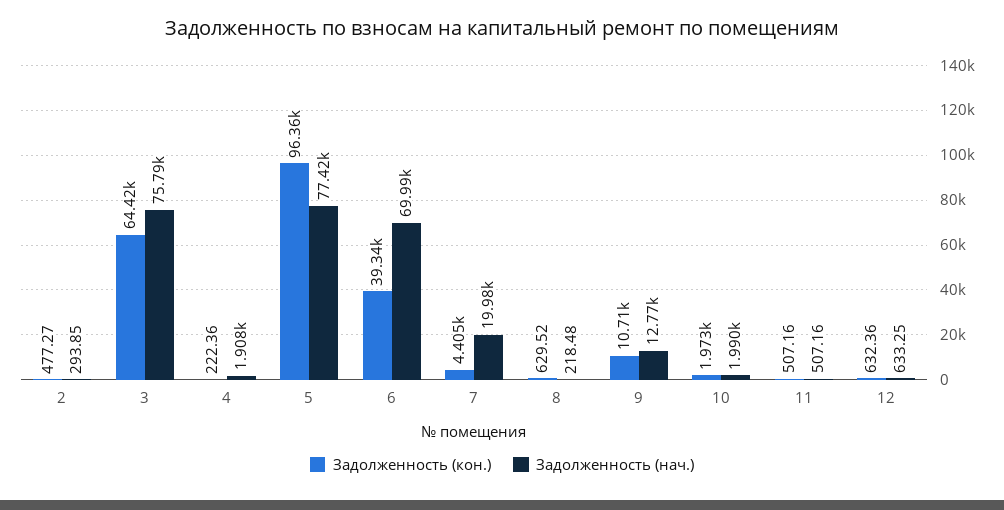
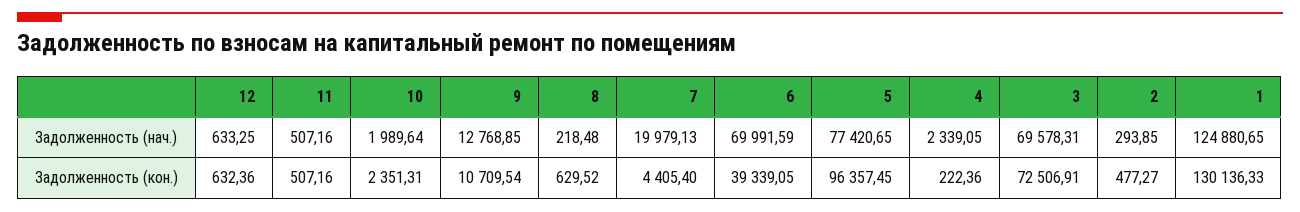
  {
    "Задолженность (кон.)": {
      "2": 477.27,
-     "3": 64420,
+     "3": 72506.91,
      "4": 222.36,
      "5": 96357.45,
      "6": 39339.05,
      "7": 4405.4,
      "8": 629.52,
      "9": 10709.54,
-     "10": 1973,
+     "10": 2351.31,
      "11": 507.16,
-     "12": 632.36
+     "12": 632.36,
+     "1": 130136.33
    },
    "Задолженность (нач.)": {
      "2": 293.85,
-     "3": 75790,
+     "3": 69578.31,
-     "4": 1908,
+     "4": 2339.05,
      "5": 77420.65,
      "6": 69991.59,
      "7": 19979.13,
      "8": 218.48,
      "9": 12768.85,
      "10": 1989.64,
      "11": 507.16,
-     "12": 633.25
+     "12": 633.25,
+     "1": 124880.65
    }
  }

